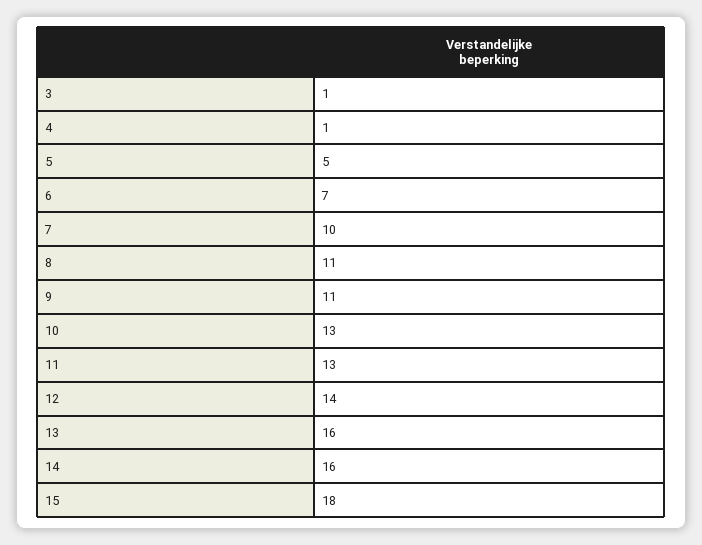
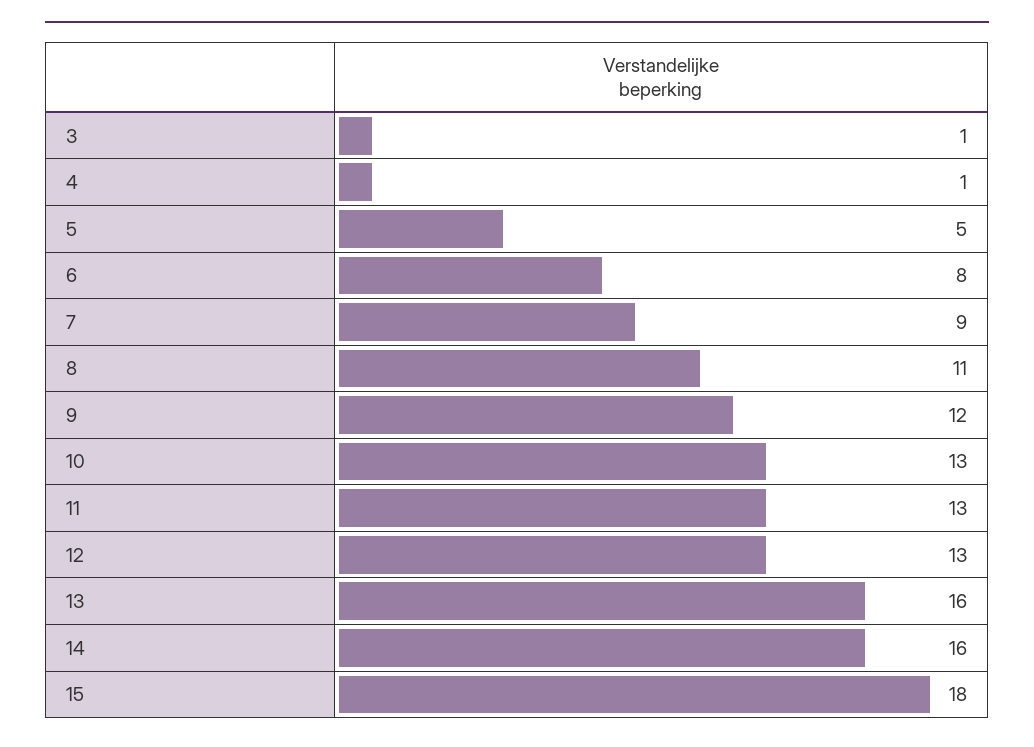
  {
    "3": 1,
    "4": 1,
    "5": 5,
-   "6": 7,
+   "6": 8,
-   "7": 10,
+   "7": 9,
    "8": 11,
-   "9": 11,
+   "9": 12,
    "10": 13,
    "11": 13,
-   "12": 14,
+   "12": 13,
    "13": 16,
    "14": 16,
    "15": 18
  }

